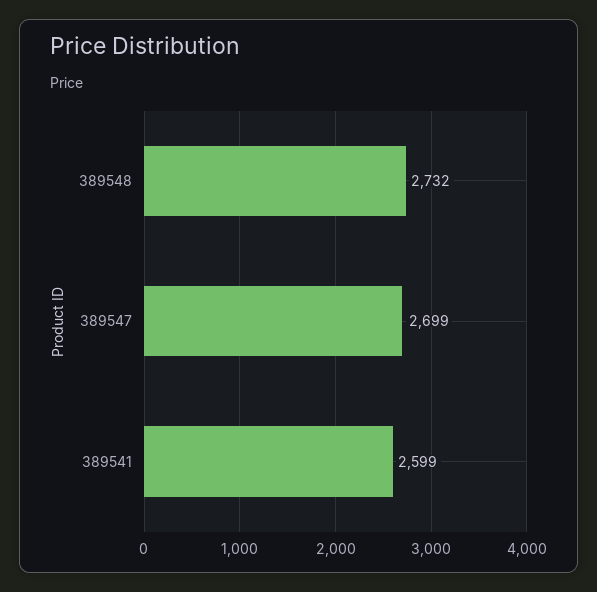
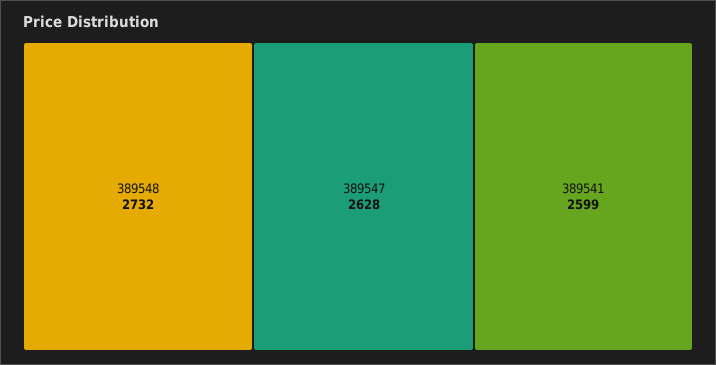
  {
    "389548": 2732,
-   "389547": 2699,
+   "389547": 2628,
    "389541": 2599
  }

